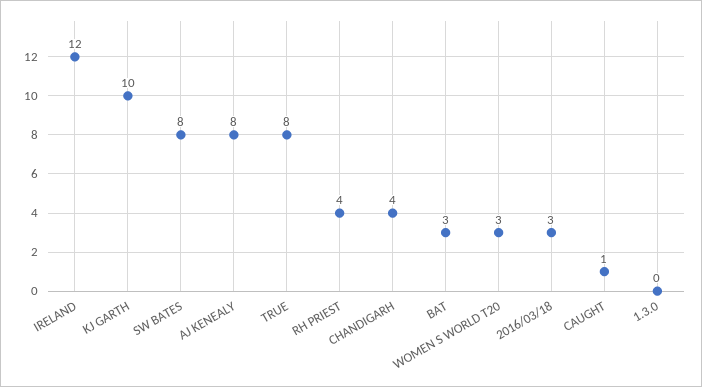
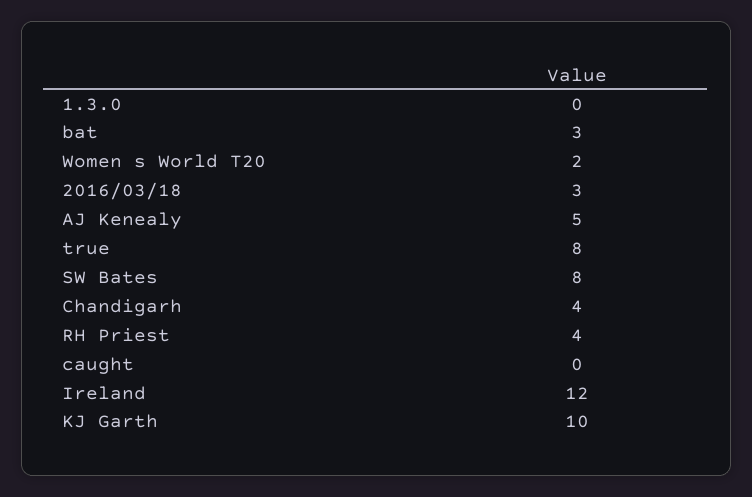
  {
    "IRELAND": 12,
    "KJ GARTH": 10,
    "SW BATES": 8,
-   "AJ KENEALY": 8,
+   "AJ KENEALY": 5,
    "TRUE": 8,
    "RH PRIEST": 4,
    "CHANDIGARH": 4,
    "BAT": 3,
-   "WOMEN S WORLD T20": 3,
+   "WOMEN S WORLD T20": 2,
    "2016/03/18": 3,
-   "CAUGHT": 1,
+   "CAUGHT": 0,
    "1.3.0": 0
  }

